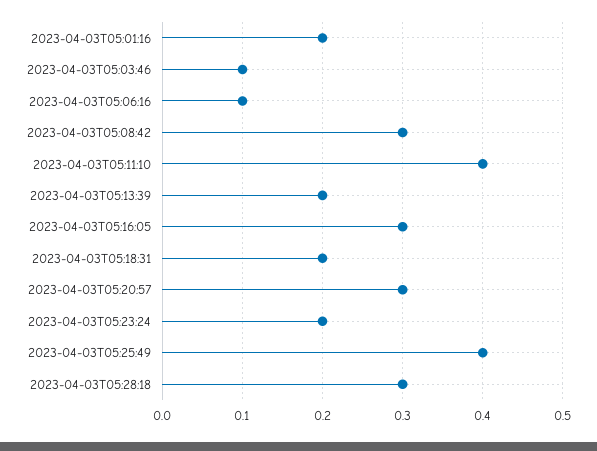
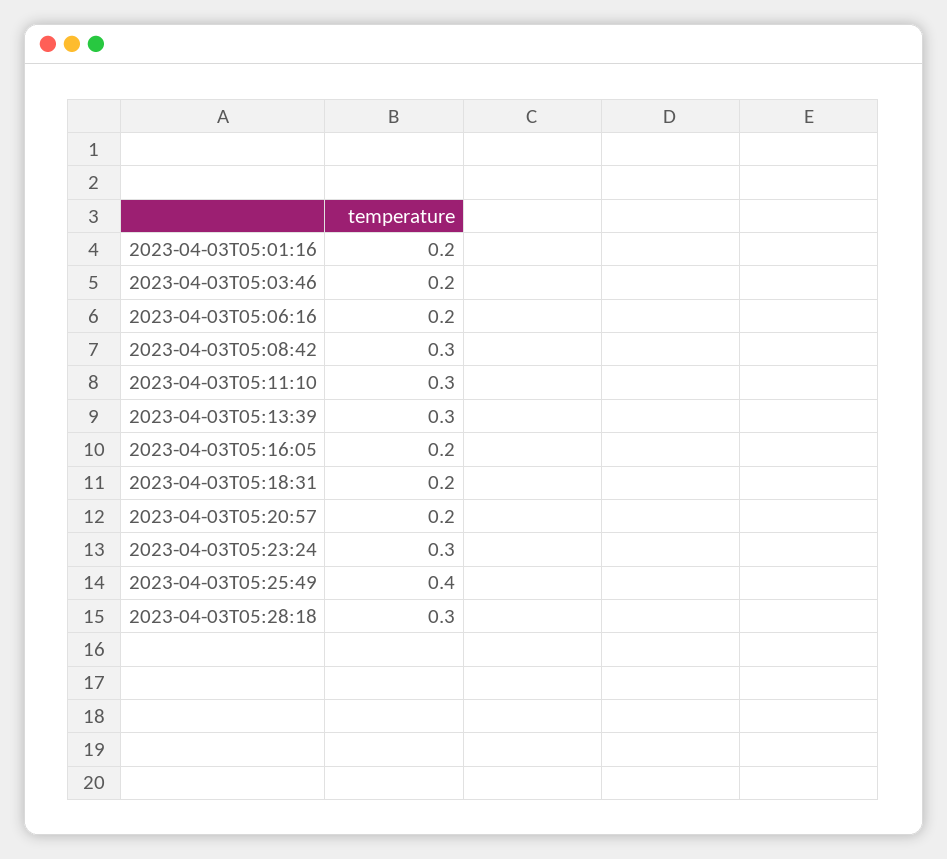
  {
    "2023-04-03T05:01:16": 0.2,
-   "2023-04-03T05:03:46": 0.1,
+   "2023-04-03T05:03:46": 0.2,
-   "2023-04-03T05:06:16": 0.1,
+   "2023-04-03T05:06:16": 0.2,
    "2023-04-03T05:08:42": 0.3,
-   "2023-04-03T05:11:10": 0.4,
+   "2023-04-03T05:11:10": 0.3,
-   "2023-04-03T05:13:39": 0.2,
+   "2023-04-03T05:13:39": 0.3,
-   "2023-04-03T05:16:05": 0.3,
+   "2023-04-03T05:16:05": 0.2,
    "2023-04-03T05:18:31": 0.2,
-   "2023-04-03T05:20:57": 0.3,
+   "2023-04-03T05:20:57": 0.2,
-   "2023-04-03T05:23:24": 0.2,
+   "2023-04-03T05:23:24": 0.3,
    "2023-04-03T05:25:49": 0.4,
    "2023-04-03T05:28:18": 0.3
  }

